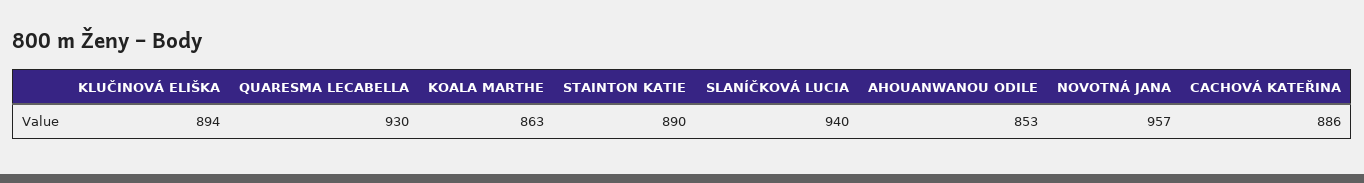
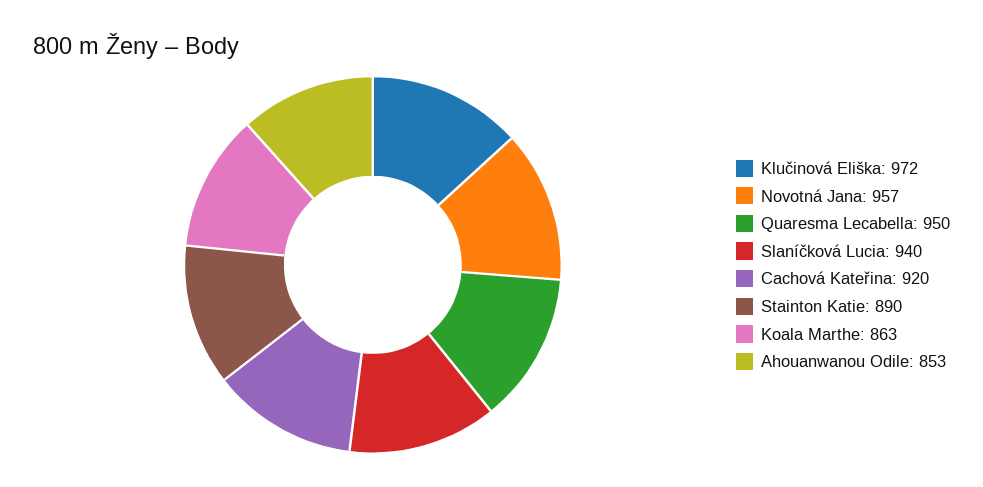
  {
-   "KLUČINOVÁ ELIŠKA": 894,
+   "KLUČINOVÁ ELIŠKA": 972,
-   "QUARESMA LECABELLA": 930,
+   "QUARESMA LECABELLA": 950,
    "KOALA MARTHE": 863,
    "STAINTON KATIE": 890,
    "SLANÍČKOVÁ LUCIA": 940,
    "AHOUANWANOU ODILE": 853,
    "NOVOTNÁ JANA": 957,
-   "CACHOVÁ KATEŘINA": 886
+   "CACHOVÁ KATEŘINA": 920
  }

